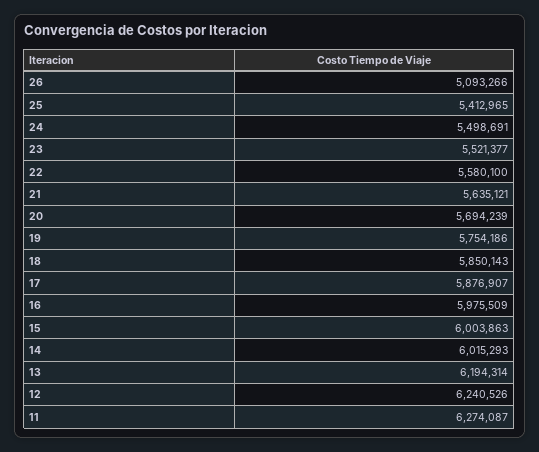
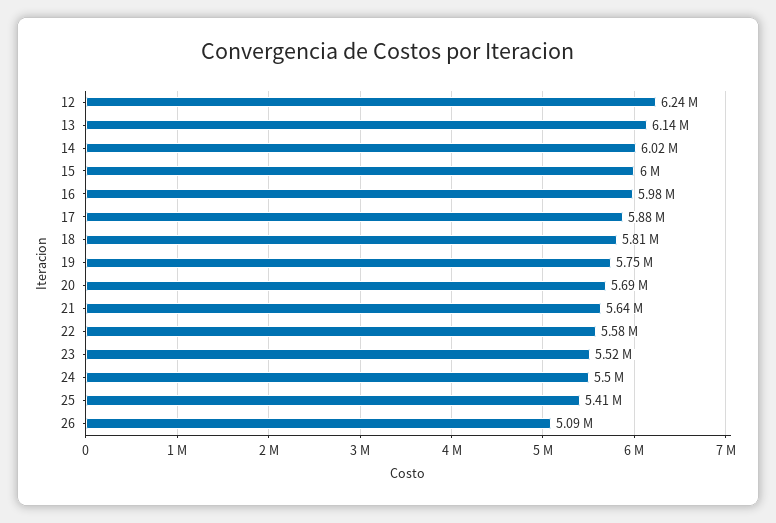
  {
    "26": 5093266,
    "25": 5412965,
    "24": 5498691,
    "23": 5521377,
    "22": 5580100,
    "21": 5635121,
    "20": 5694239,
    "19": 5754186,
-   "18": 5850143,
+   "18": 5810000,
    "17": 5876907,
    "16": 5975509,
    "15": 6003863,
    "14": 6015293,
-   "13": 6194314,
+   "13": 6140000,
-   "12": 6240526,
+   "12": 6240526
-   "11": 6274087
  }

